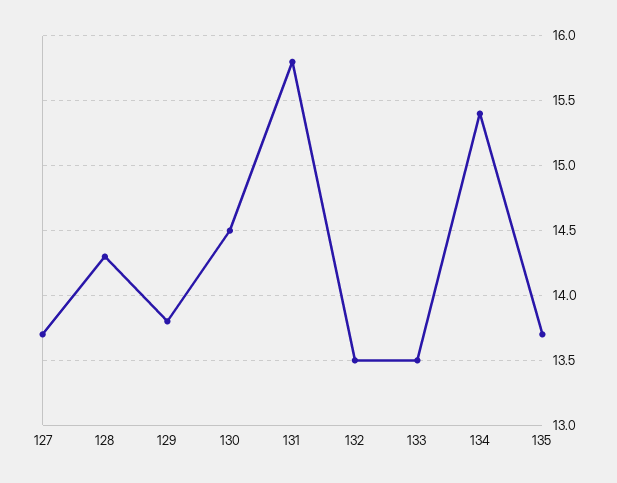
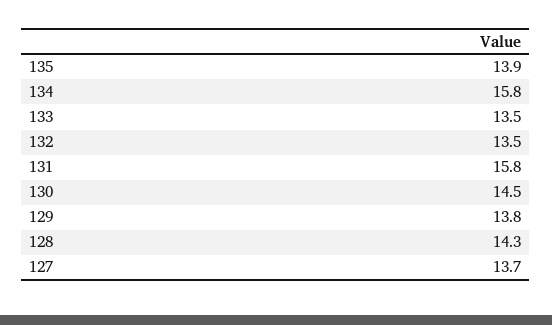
  {
    "127": 13.7,
    "128": 14.3,
    "129": 13.8,
    "130": 14.5,
    "131": 15.8,
    "132": 13.5,
    "133": 13.5,
-   "134": 15.4,
+   "134": 15.8,
-   "135": 13.7
+   "135": 13.9
  }

